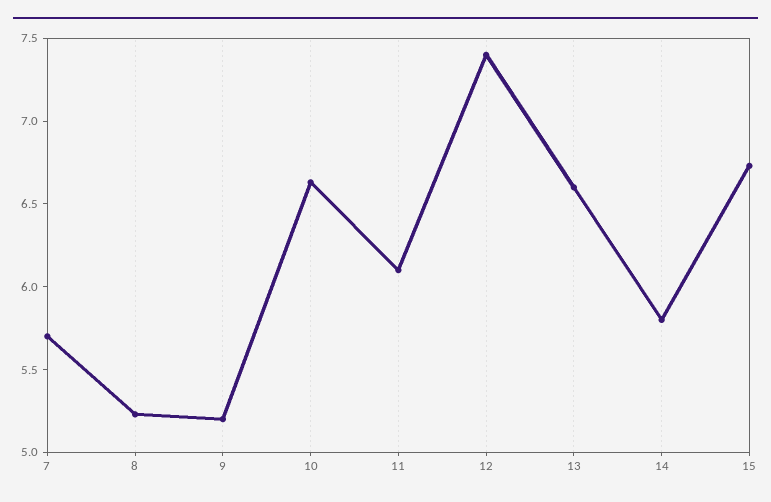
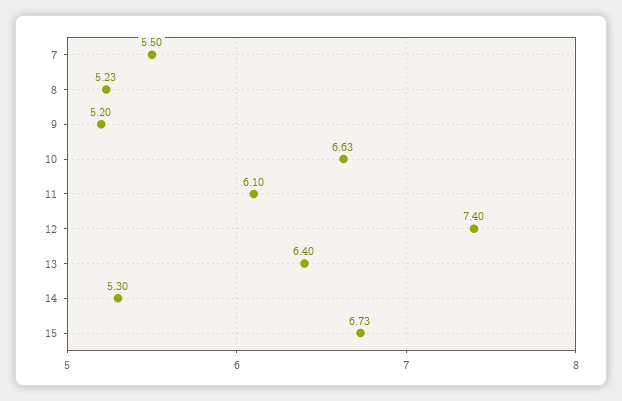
  {
-   "7": 5.7,
+   "7": 5.5,
    "8": 5.23,
    "9": 5.2,
    "10": 6.63,
    "11": 6.1,
    "12": 7.4,
-   "13": 6.6,
+   "13": 6.4,
-   "14": 5.8,
+   "14": 5.3,
    "15": 6.73
  }

